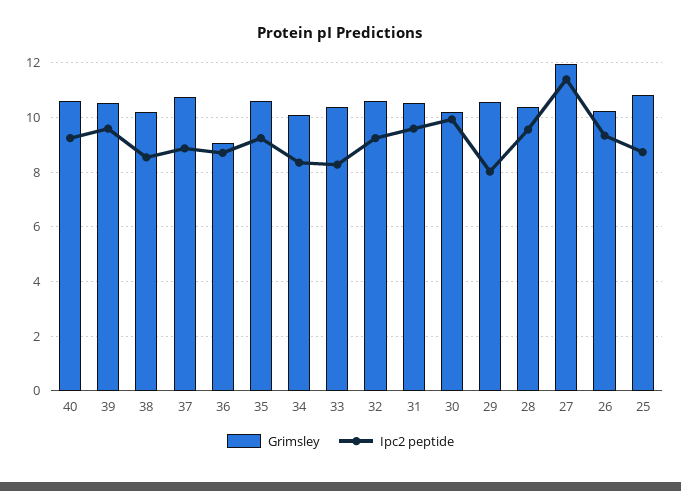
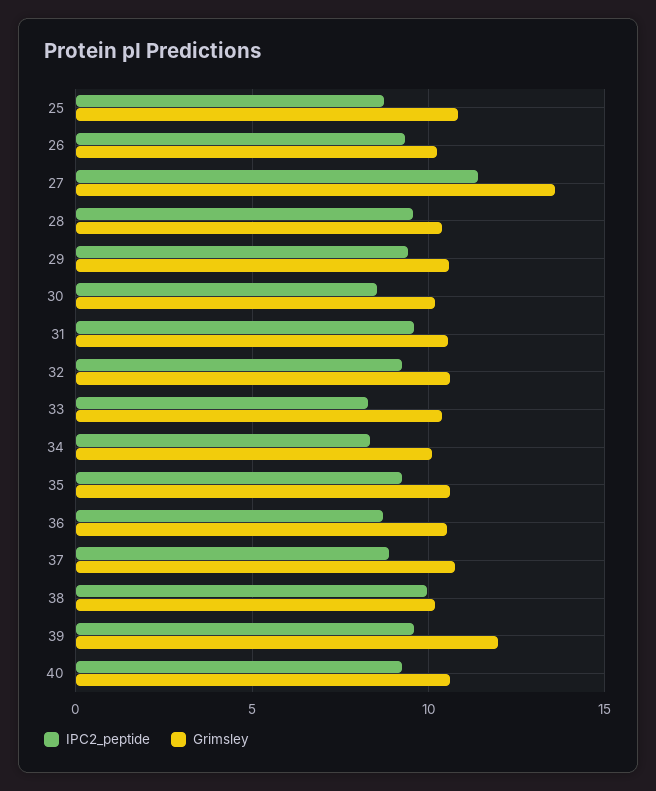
  {
    "Grimsley": {
      "40": 10.5,
-     "39": 10.5,
+     "39": 12,
      "38": 10.25,
      "37": 10.75,
-     "36": 9,
+     "36": 10.5,
      "35": 10.5,
      "34": 10,
      "33": 10.5,
      "32": 10.5,
      "31": 10.5,
      "30": 10.25,
      "29": 10.5,
      "28": 10.5,
-     "27": 12,
+     "27": 13.5,
      "26": 10.25,
      "25": 10.75
    },
    "Ipc2 peptide": {
      "40": 9.25,
      "39": 9.5,
-     "38": 8.5,
+     "38": 10,
      "37": 8.75,
      "36": 8.75,
      "35": 9.25,
      "34": 8.25,
      "33": 8.25,
      "32": 9.25,
      "31": 9.5,
-     "30": 10,
+     "30": 8.5,
-     "29": 8,
+     "29": 9.5,
      "28": 9.5,
      "27": 11.5,
      "26": 9.25,
      "25": 8.75
    }
  }

